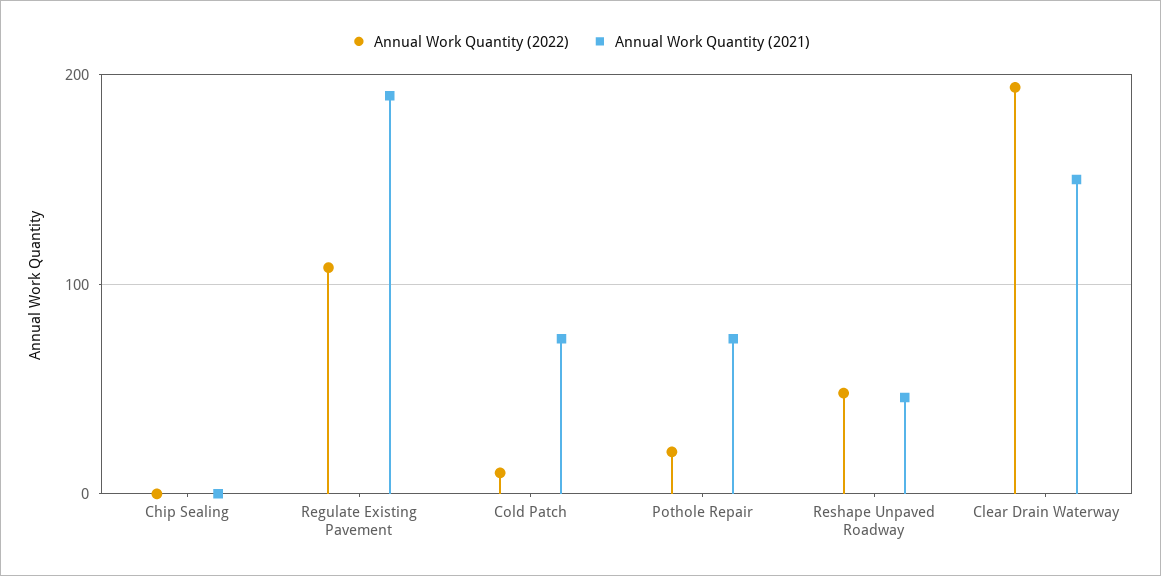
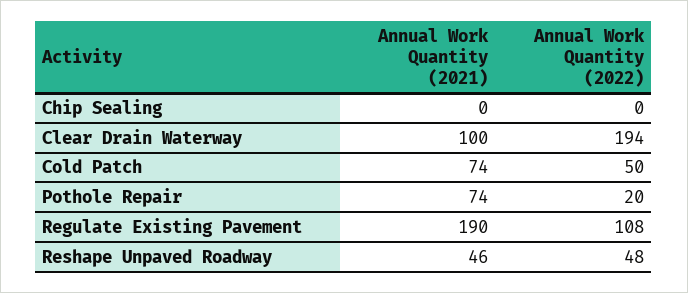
  {
    "Annual Work Quantity (2022)": {
      "Chip Sealing": 0,
      "Regulate Existing Pavement": 108,
-     "Cold Patch": 10,
+     "Cold Patch": 50,
      "Pothole Repair": 20,
      "Reshape Unpaved Roadway": 48,
      "Clear Drain Waterway": 194
    },
    "Annual Work Quantity (2021)": {
      "Chip Sealing": 0,
      "Regulate Existing Pavement": 190,
      "Cold Patch": 74,
      "Pothole Repair": 74,
      "Reshape Unpaved Roadway": 46,
-     "Clear Drain Waterway": 150
+     "Clear Drain Waterway": 100
    }
  }

